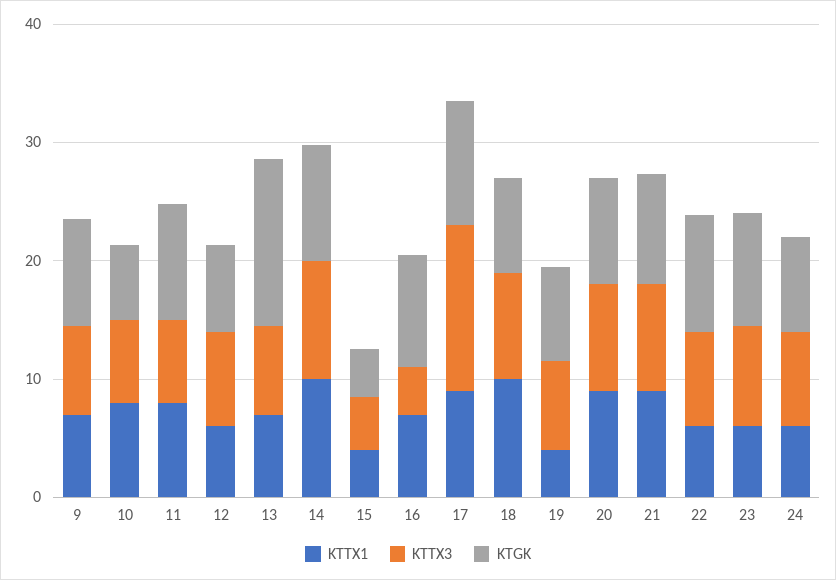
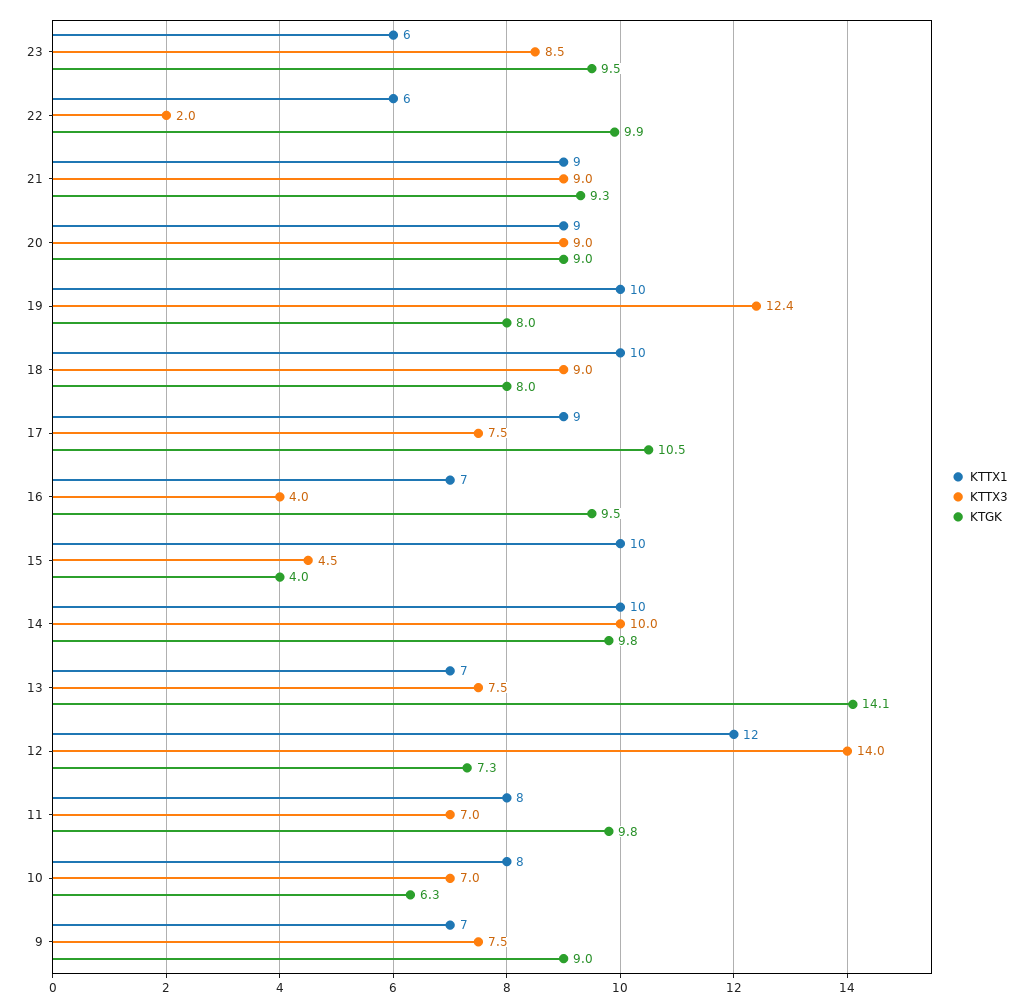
  {
    "KTTX1": {
      "9": 7,
      "10": 8,
      "11": 8,
-     "12": 6,
+     "12": 12,
      "13": 7,
      "14": 10,
-     "15": 4,
+     "15": 10,
      "16": 7,
      "17": 9,
      "18": 10,
-     "19": 4,
+     "19": 10,
      "20": 9,
      "21": 9,
      "22": 6,
-     "23": 6,
+     "23": 6
-     "24": 6
    },
    "KTTX3": {
      "9": 7.5,
      "10": 7,
      "11": 7,
-     "12": 8,
+     "12": 14,
      "13": 7.5,
      "14": 10,
      "15": 4.5,
      "16": 4,
-     "17": 14,
+     "17": 7.5,
      "18": 9,
-     "19": 8,
+     "19": 12.4,
      "20": 9,
      "21": 9,
-     "22": 8,
+     "22": 2,
-     "23": 8.5,
+     "23": 8.5
-     "24": 8
    },
    "KTGK": {
      "9": 9,
      "10": 6.3,
      "11": 9.8,
      "12": 7.3,
      "13": 14.1,
      "14": 9.8,
      "15": 4,
      "16": 9.5,
      "17": 10.5,
      "18": 8,
      "19": 8,
      "20": 9,
      "21": 9.3,
      "22": 9.9,
-     "23": 9.5,
+     "23": 9.5
-     "24": 8
    }
  }

